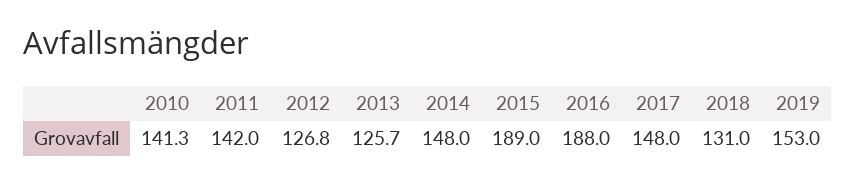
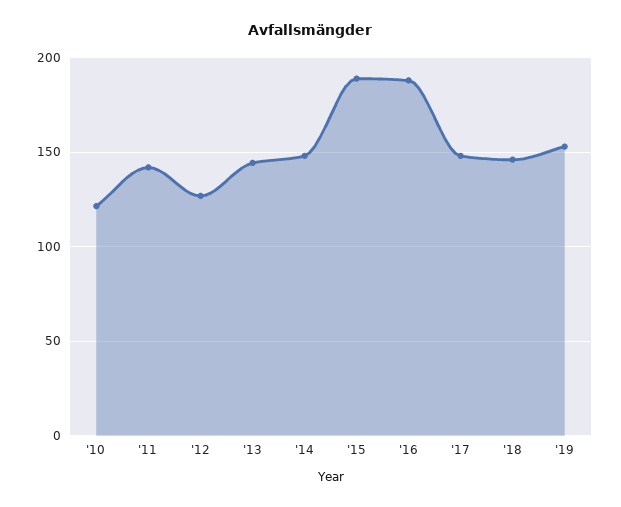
  {
-   "2010": 141.3,
+   "2010": 120,
    "2011": 142,
    "2012": 126.8,
-   "2013": 125.7,
+   "2013": 145,
    "2014": 148,
    "2015": 189,
    "2016": 188,
    "2017": 148,
-   "2018": 131,
+   "2018": 145,
    "2019": 153
  }

